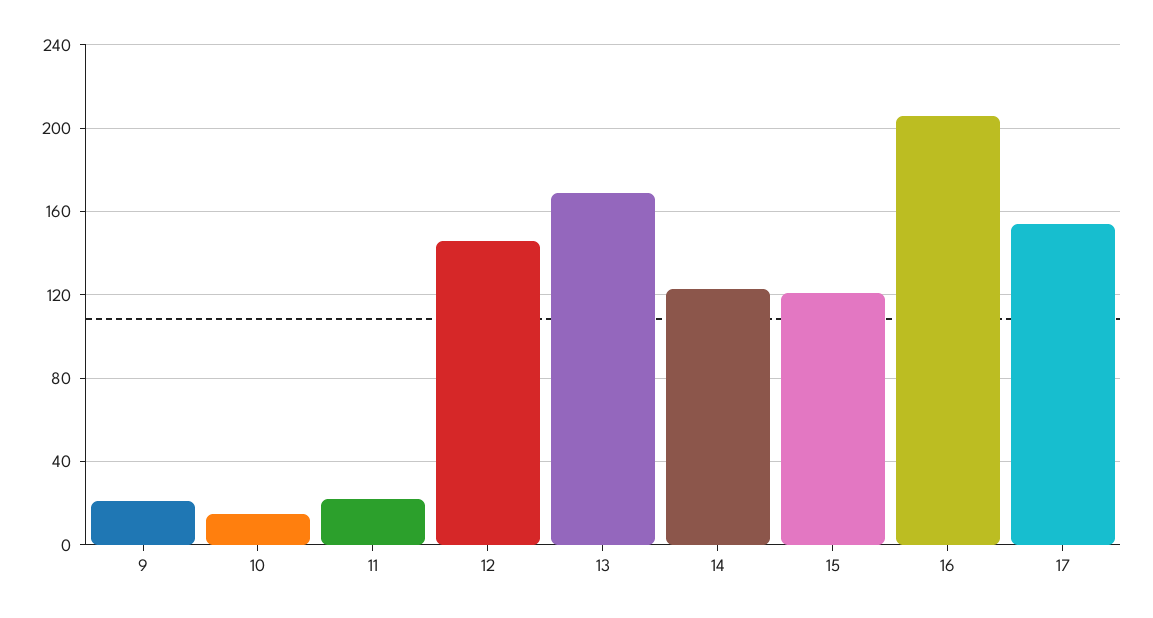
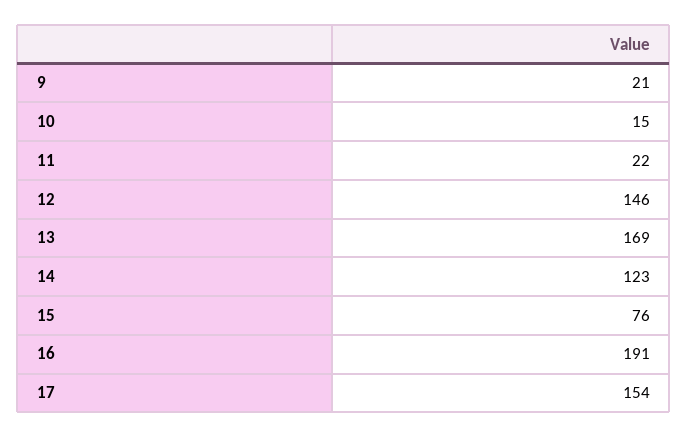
  {
    "9": 21,
    "10": 15,
    "11": 22,
    "12": 146,
    "13": 169,
    "14": 123,
-   "15": 120,
+   "15": 76,
-   "16": 205,
+   "16": 191,
    "17": 154
  }

